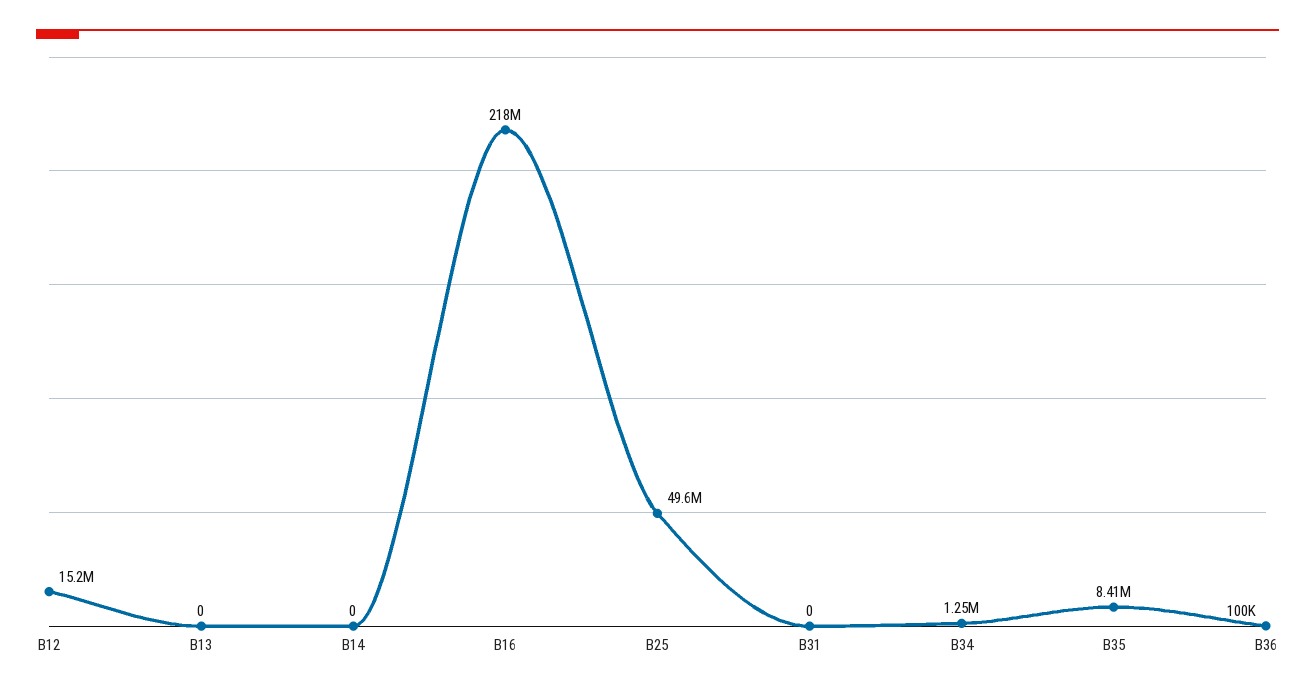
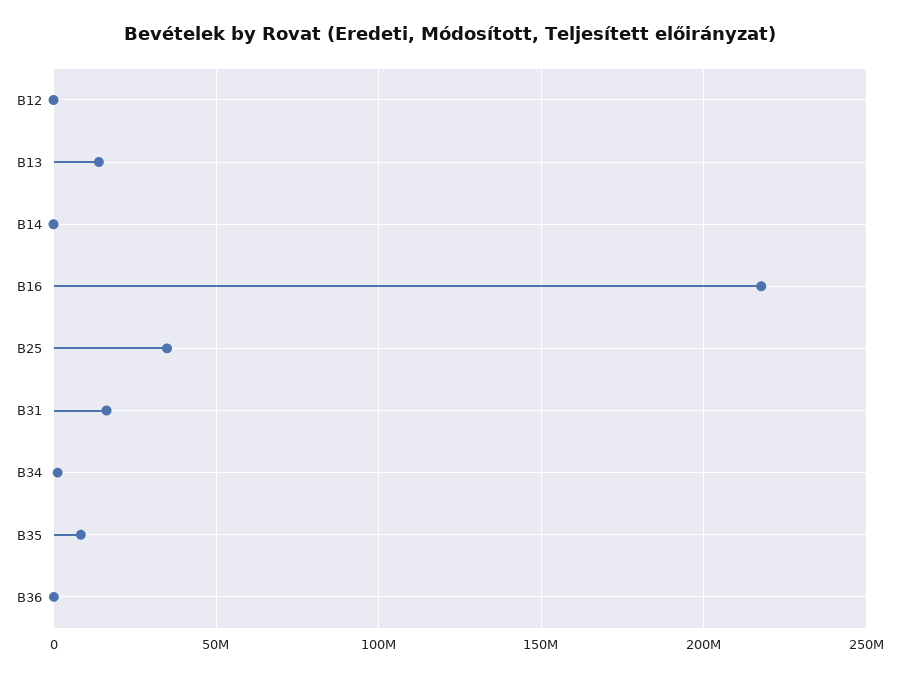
  {
-   "B12": 15200000,
+   "B12": 0,
-   "B13": 0,
+   "B13": 15000000,
    "B14": 0,
    "B16": 218000000,
-   "B25": 49600000,
+   "B25": 35000000,
-   "B31": 0,
+   "B31": 15000000,
    "B34": 1250000,
    "B35": 8410000,
    "B36": 100000
  }

